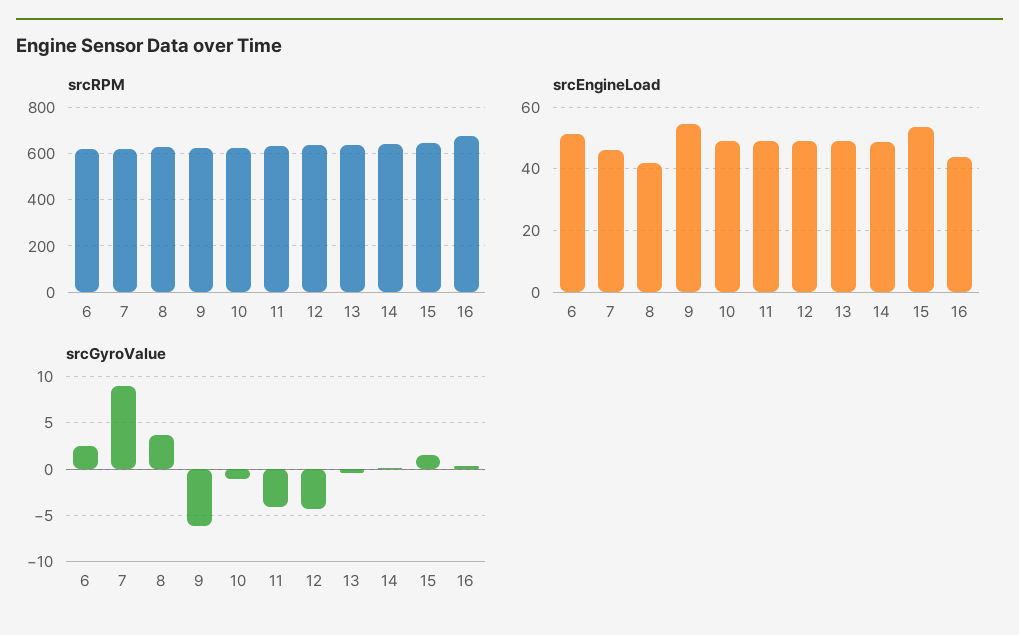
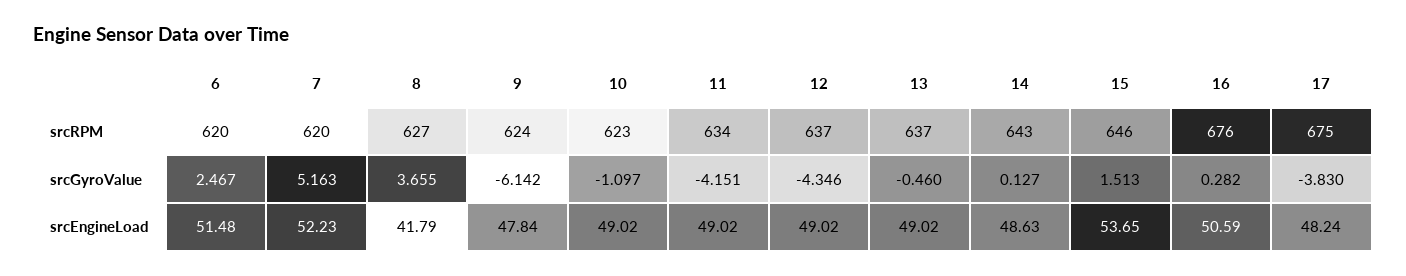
  {
    "srcRPM": {
      "6": 620,
      "7": 620,
      "8": 627,
      "9": 624,
      "10": 623,
      "11": 634,
      "12": 637,
      "13": 637,
      "14": 643,
      "15": 646,
-     "16": 676
+     "16": 676,
+     "17": 675
    },
    "srcEngineLoad": {
      "6": 51.48,
-     "7": 46,
+     "7": 52.23,
      "8": 41.79,
-     "9": 54,
+     "9": 47.84,
      "10": 49.02,
      "11": 49.02,
      "12": 49.02,
      "13": 49.02,
      "14": 48.63,
      "15": 53.65,
-     "16": 44
+     "16": 50.59,
+     "17": 48.24
    },
    "srcGyroValue": {
      "6": 2.467,
-     "7": 9,
+     "7": 5.163,
      "8": 3.655,
      "9": -6.142,
      "10": -1.097,
      "11": -4.151,
      "12": -4.346,
      "13": -0.46,
      "14": 0.127,
      "15": 1.513,
-     "16": 0.282
+     "16": 0.282,
+     "17": -3.83
    }
  }

